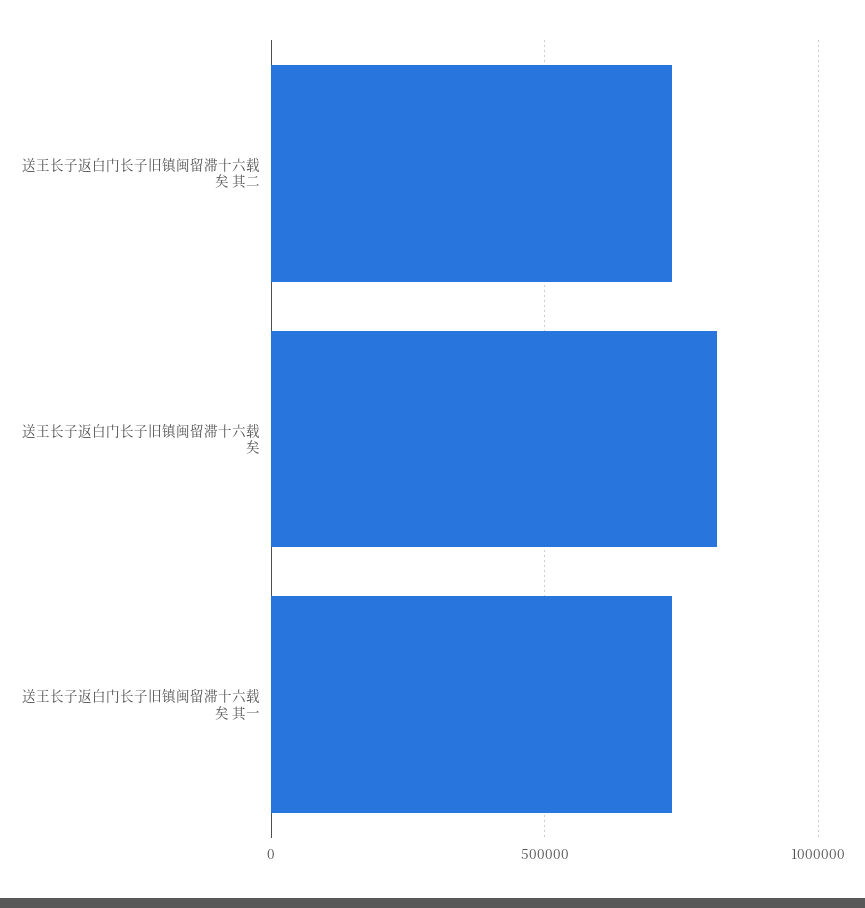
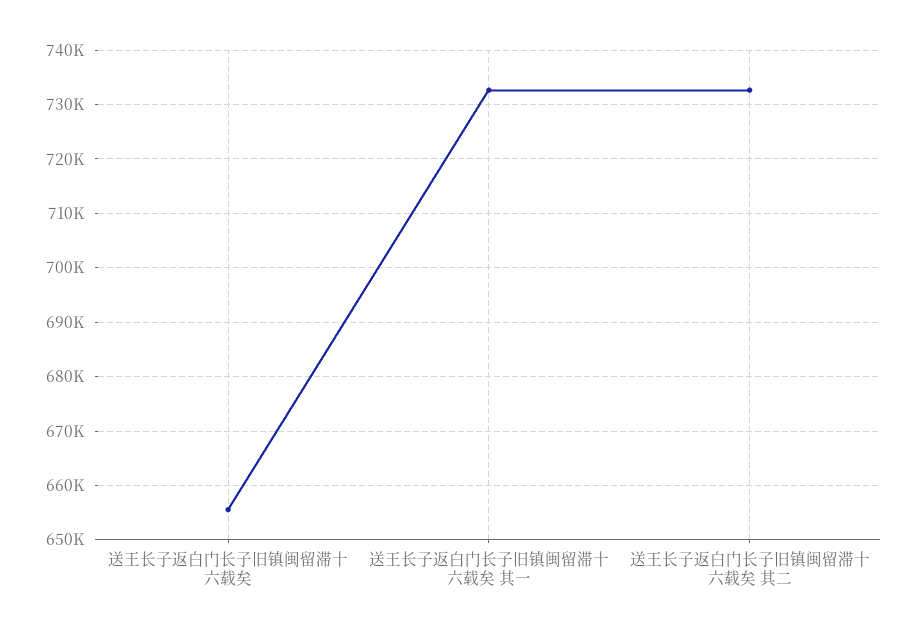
  {
    "送王长子返白门长子旧镇闽留滞十六载矣 其二": 732000,
-   "送王长子返白门长子旧镇闽留滞十六载矣": 800000,
+   "送王长子返白门长子旧镇闽留滞十六载矣": 656000,
    "送王长子返白门长子旧镇闽留滞十六载矣 其一": 732000
  }

